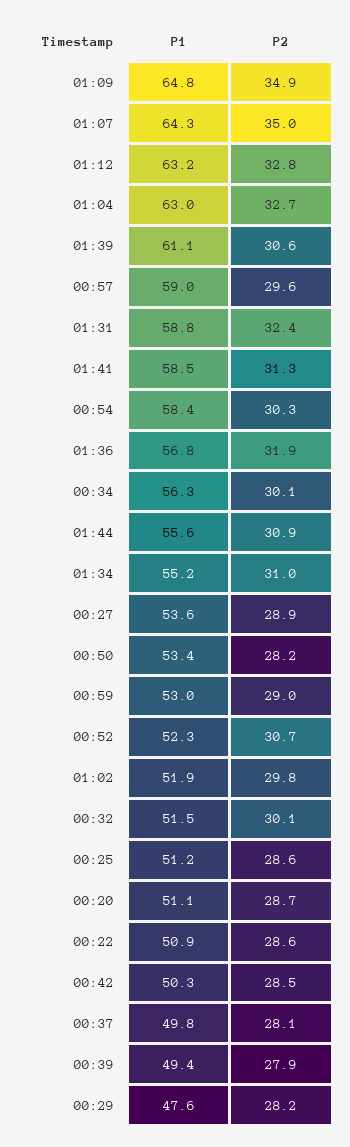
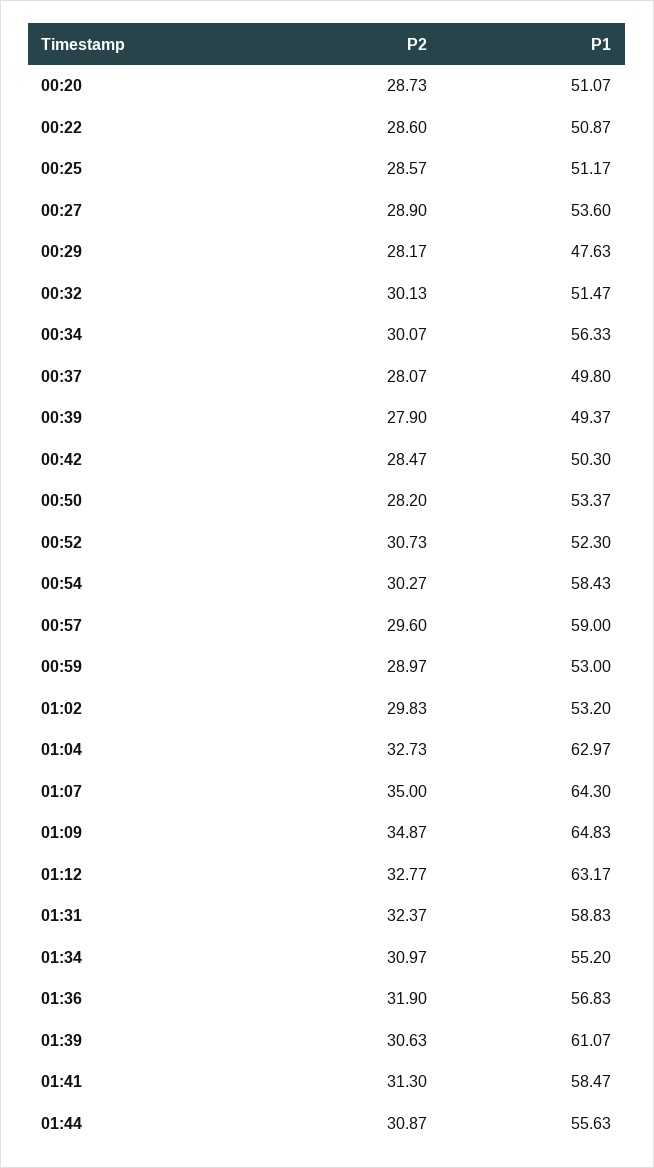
  {
    "P1": {
      "01:09": 64.83,
      "01:07": 64.3,
      "01:12": 63.17,
      "01:04": 62.97,
      "01:39": 61.07,
      "00:57": 59,
      "01:31": 58.83,
      "01:41": 58.47,
      "00:54": 58.43,
      "01:36": 56.83,
      "00:34": 56.33,
      "01:44": 55.63,
      "01:34": 55.2,
      "00:27": 53.6,
      "00:50": 53.37,
      "00:59": 53,
      "00:52": 52.3,
-     "01:02": 51.9,
+     "01:02": 53.2,
      "00:32": 51.47,
      "00:25": 51.17,
      "00:20": 51.07,
      "00:22": 50.87,
      "00:42": 50.3,
      "00:37": 49.8,
      "00:39": 49.37,
      "00:29": 47.63
    },
    "P2": {
      "01:09": 34.87,
      "01:07": 35,
      "01:12": 32.77,
      "01:04": 32.73,
      "01:39": 30.63,
      "00:57": 29.6,
      "01:31": 32.37,
      "01:41": 31.3,
      "00:54": 30.27,
      "01:36": 31.9,
      "00:34": 30.07,
      "01:44": 30.87,
      "01:34": 30.97,
      "00:27": 28.9,
      "00:50": 28.2,
      "00:59": 28.97,
      "00:52": 30.73,
      "01:02": 29.83,
      "00:32": 30.13,
      "00:25": 28.57,
      "00:20": 28.73,
      "00:22": 28.6,
      "00:42": 28.47,
      "00:37": 28.07,
      "00:39": 27.9,
      "00:29": 28.17
    }
  }

